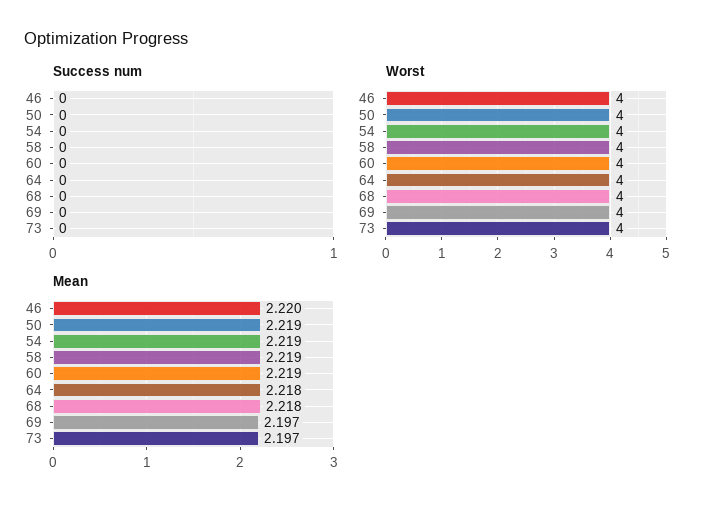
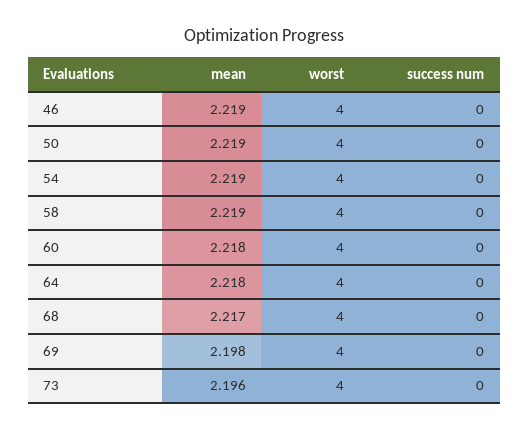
  {
    "Success num": {
      "46": 0,
      "50": 0,
      "54": 0,
      "58": 0,
      "60": 0,
      "64": 0,
      "68": 0,
      "69": 0,
      "73": 0
    },
    "Worst": {
      "46": 4,
      "50": 4,
      "54": 4,
      "58": 4,
      "60": 4,
      "64": 4,
      "68": 4,
      "69": 4,
      "73": 4
    },
    "Mean": {
-     "46": 2.22,
+     "46": 2.219,
      "50": 2.219,
      "54": 2.219,
      "58": 2.219,
-     "60": 2.219,
+     "60": 2.218,
      "64": 2.218,
-     "68": 2.218,
+     "68": 2.217,
-     "69": 2.197,
+     "69": 2.198,
-     "73": 2.197
+     "73": 2.196
    }
  }

